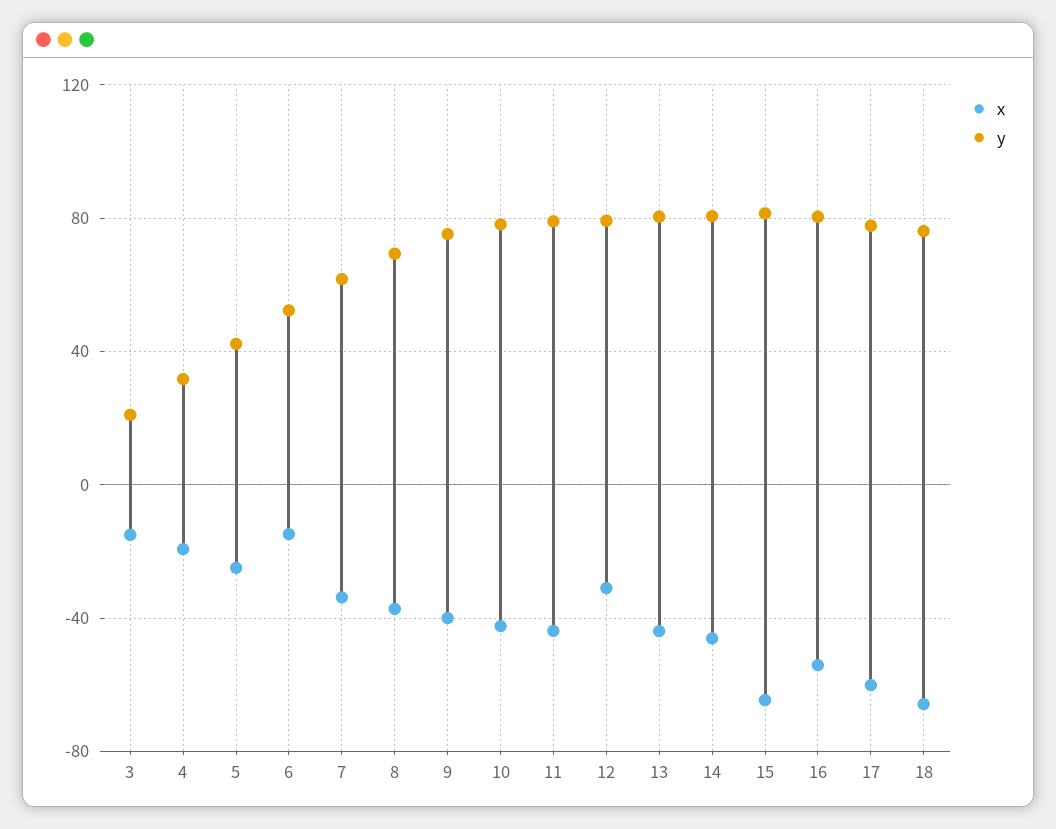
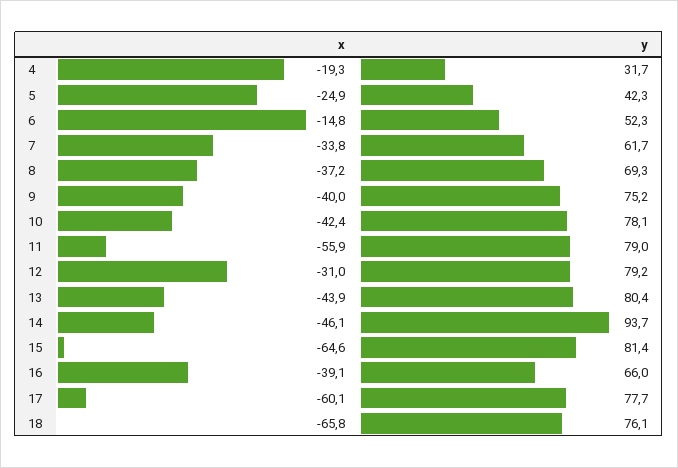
  {
    "x": {
-     "3": -15,
      "4": -19.3,
      "5": -24.9,
      "6": -14.8,
      "7": -33.8,
      "8": -37.2,
      "9": -40,
      "10": -42.4,
-     "11": -45,
+     "11": -55.9,
      "12": -31,
      "13": -43.9,
      "14": -46.1,
      "15": -64.6,
-     "16": -55,
+     "16": -39.1,
      "17": -60.1,
      "18": -65.8
    },
    "y": {
-     "3": 20,
      "4": 31.7,
      "5": 42.3,
      "6": 52.3,
      "7": 61.7,
      "8": 69.3,
      "9": 75.2,
      "10": 78.1,
      "11": 79,
      "12": 79.2,
      "13": 80.4,
-     "14": 80,
+     "14": 93.7,
      "15": 81.4,
-     "16": 80,
+     "16": 66,
      "17": 77.7,
      "18": 76.1
    }
  }

